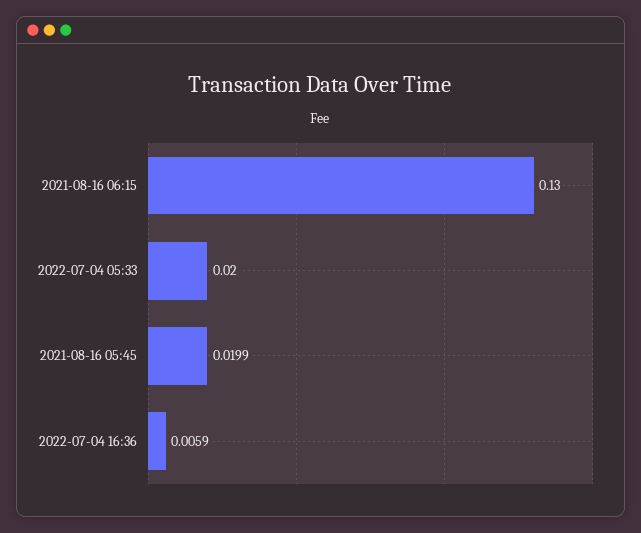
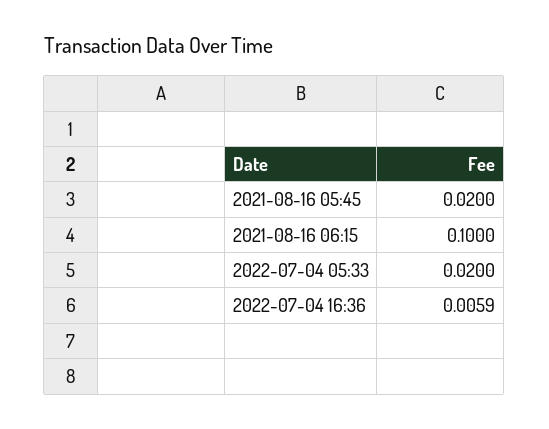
  {
-   "2021-08-16 06:15": 0.13,
+   "2021-08-16 06:15": 0.1,
    "2022-07-04 05:33": 0.02,
-   "2021-08-16 05:45": 0.0199,
+   "2021-08-16 05:45": 0.02,
    "2022-07-04 16:36": 0.0059
  }

